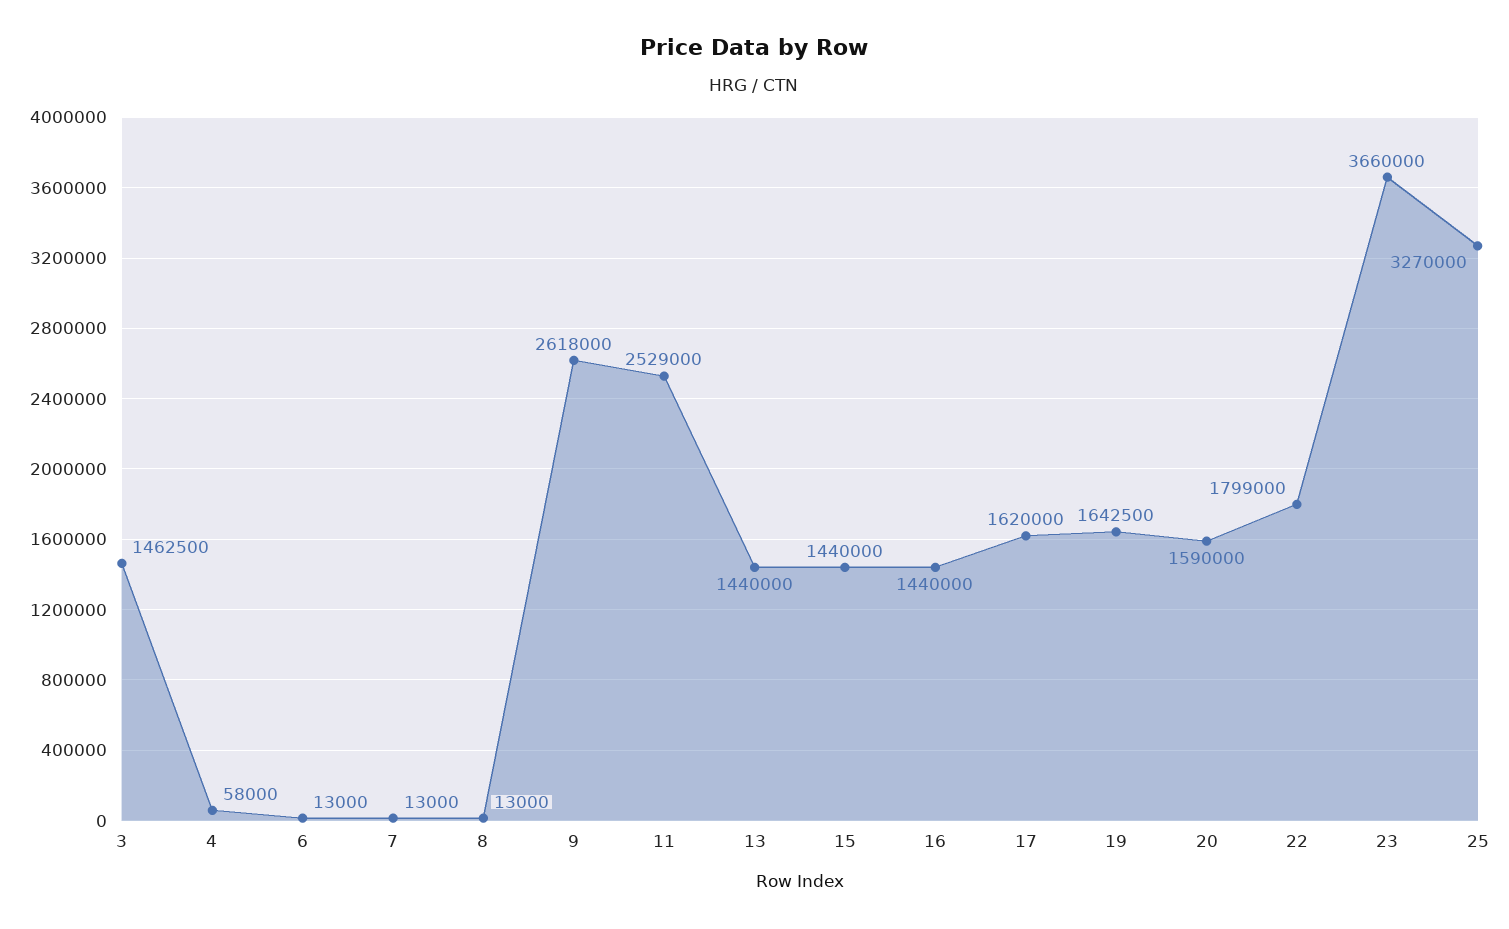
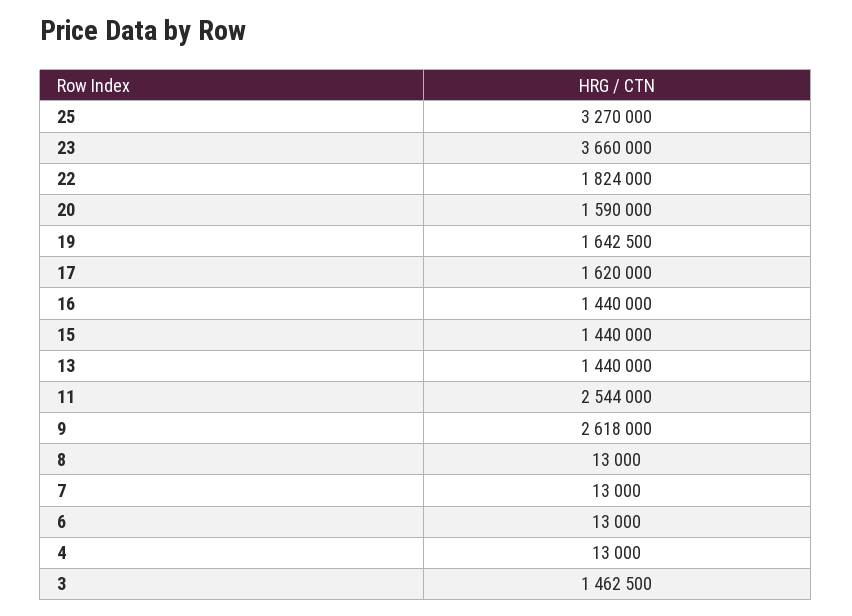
  {
    "3": 1462500,
-   "4": 58000,
+   "4": 13000,
    "6": 13000,
    "7": 13000,
    "8": 13000,
    "9": 2618000,
-   "11": 2529000,
+   "11": 2544000,
    "13": 1440000,
    "15": 1440000,
    "16": 1440000,
    "17": 1620000,
    "19": 1642500,
    "20": 1590000,
-   "22": 1799000,
+   "22": 1824000,
    "23": 3660000,
    "25": 3270000
  }

